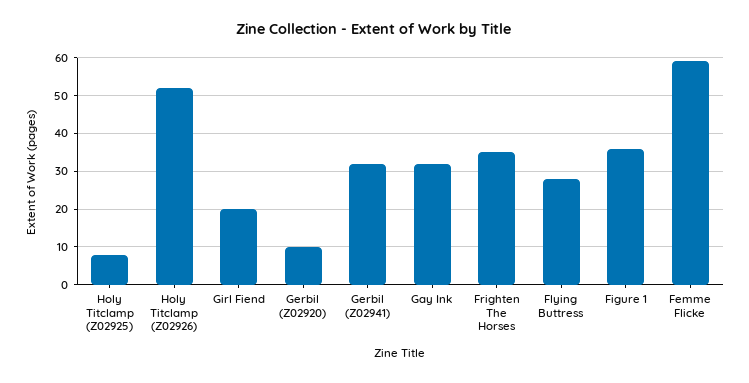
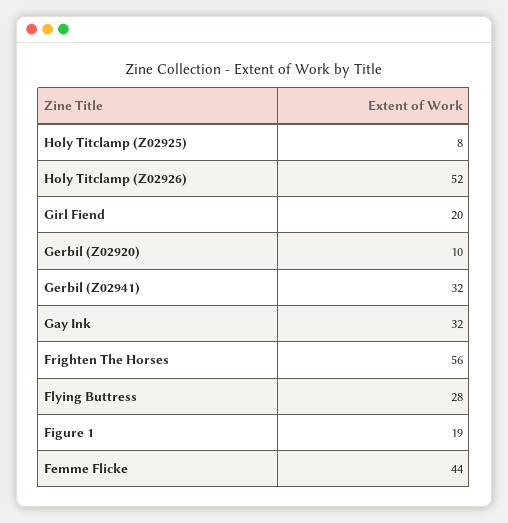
  {
    "Holy Titclamp (Z02925)": 8,
    "Holy Titclamp (Z02926)": 52,
    "Girl Fiend": 20,
    "Gerbil (Z02920)": 10,
    "Gerbil (Z02941)": 32,
    "Gay Ink": 32,
-   "Frighten The Horses": 35,
+   "Frighten The Horses": 56,
    "Flying Buttress": 28,
-   "Figure 1": 35,
+   "Figure 1": 19,
-   "Femme Flicke": 60
+   "Femme Flicke": 44
  }

